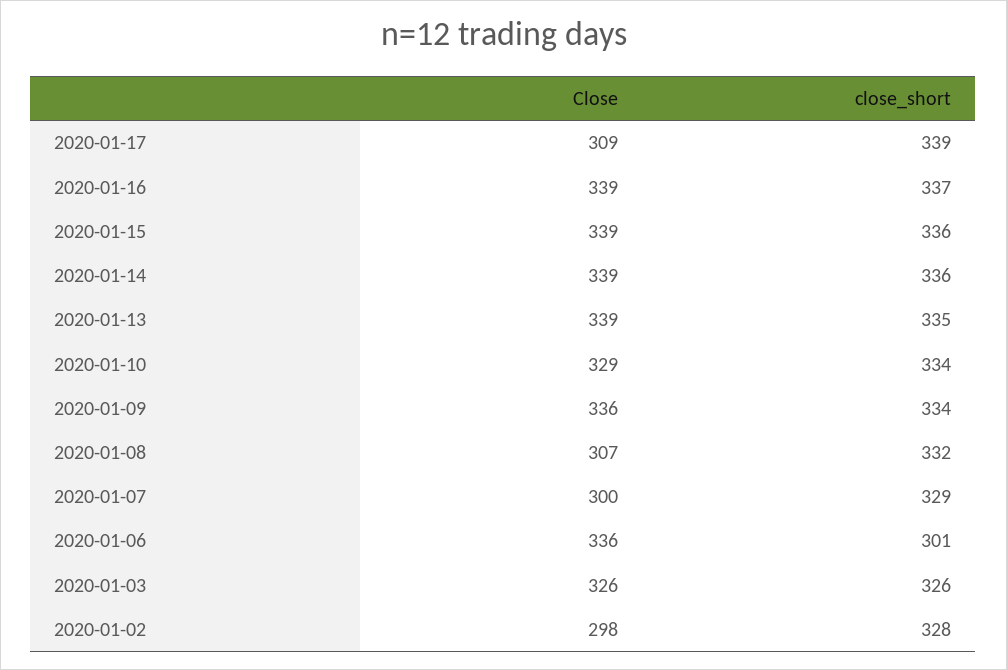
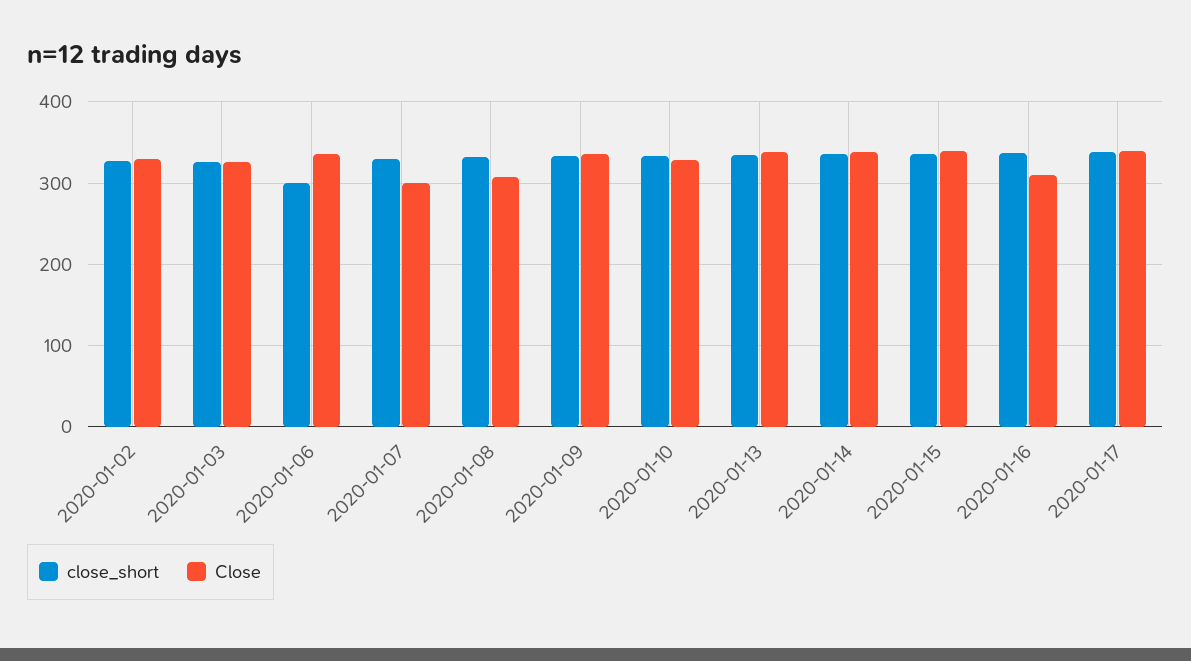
  {
    "Close": {
-     "2020-01-17": 309,
+     "2020-01-17": 340,
-     "2020-01-16": 339,
+     "2020-01-16": 310,
      "2020-01-15": 339,
      "2020-01-14": 339,
      "2020-01-13": 339,
      "2020-01-10": 329,
      "2020-01-09": 336,
      "2020-01-08": 307,
      "2020-01-07": 300,
      "2020-01-06": 336,
      "2020-01-03": 326,
-     "2020-01-02": 298
+     "2020-01-02": 330
    },
    "close_short": {
      "2020-01-17": 339,
      "2020-01-16": 337,
      "2020-01-15": 336,
      "2020-01-14": 336,
      "2020-01-13": 335,
      "2020-01-10": 334,
      "2020-01-09": 334,
      "2020-01-08": 332,
      "2020-01-07": 329,
      "2020-01-06": 301,
      "2020-01-03": 326,
      "2020-01-02": 328
    }
  }

